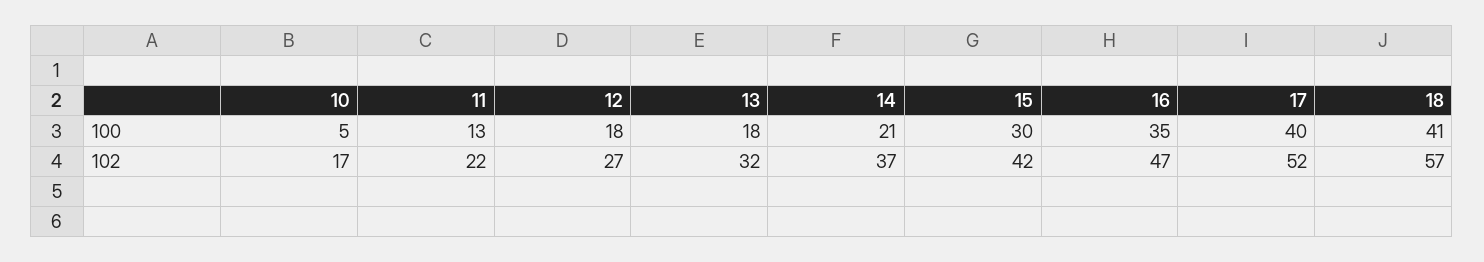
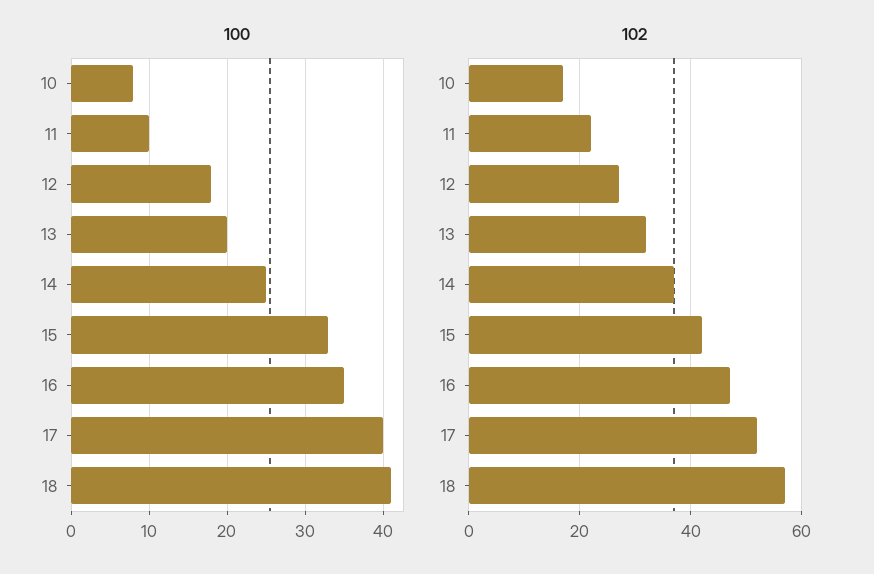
  {
    "100": {
-     "10": 5,
+     "10": 8,
-     "11": 13,
+     "11": 10,
      "12": 18,
-     "13": 18,
+     "13": 20,
-     "14": 21,
+     "14": 25,
-     "15": 30,
+     "15": 33,
      "16": 35,
      "17": 40,
      "18": 41
    },
    "102": {
      "10": 17,
      "11": 22,
      "12": 27,
      "13": 32,
      "14": 37,
      "15": 42,
      "16": 47,
      "17": 52,
      "18": 57
    }
  }

